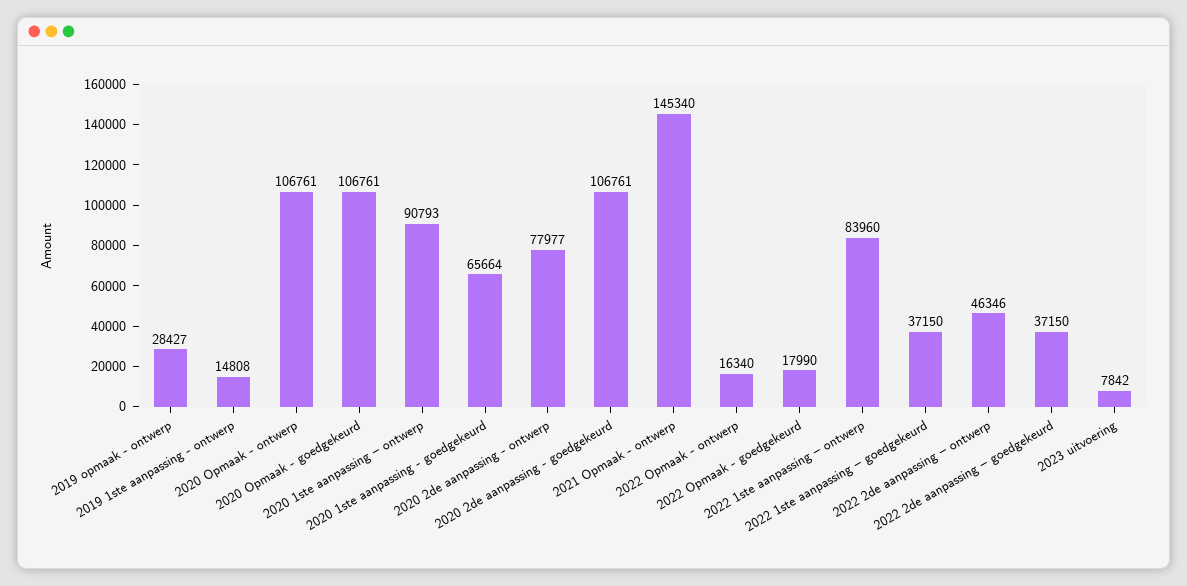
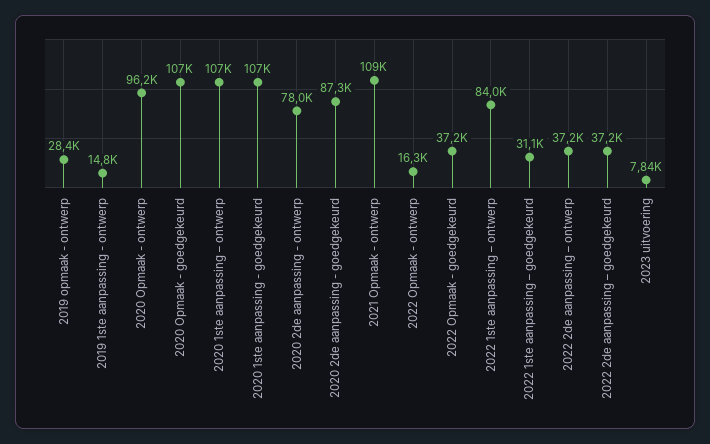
  {
    "2019 opmaak - ontwerp": 28427,
    "2019 1ste aanpassing - ontwerp": 14808,
-   "2020 Opmaak - ontwerp": 106761,
+   "2020 Opmaak - ontwerp": 96200,
    "2020 Opmaak - goedgekeurd": 106761,
-   "2020 1ste aanpassing – ontwerp": 90793,
+   "2020 1ste aanpassing – ontwerp": 107000,
-   "2020 1ste aanpassing - goedgekeurd": 65664,
+   "2020 1ste aanpassing - goedgekeurd": 107000,
    "2020 2de aanpassing - ontwerp": 77977,
-   "2020 2de aanpassing - goedgekeurd": 106761,
+   "2020 2de aanpassing - goedgekeurd": 87300,
-   "2021 Opmaak - ontwerp": 145340,
+   "2021 Opmaak - ontwerp": 109000,
    "2022 Opmaak - ontwerp": 16340,
-   "2022 Opmaak - goedgekeurd": 17990,
+   "2022 Opmaak - goedgekeurd": 37200,
    "2022 1ste aanpassing – ontwerp": 83960,
-   "2022 1ste aanpassing – goedgekeurd": 37150,
+   "2022 1ste aanpassing – goedgekeurd": 31100,
-   "2022 2de aanpassing – ontwerp": 46346,
+   "2022 2de aanpassing – ontwerp": 37200,
    "2022 2de aanpassing – goedgekeurd": 37150,
    "2023 uitvoering": 7842
  }

